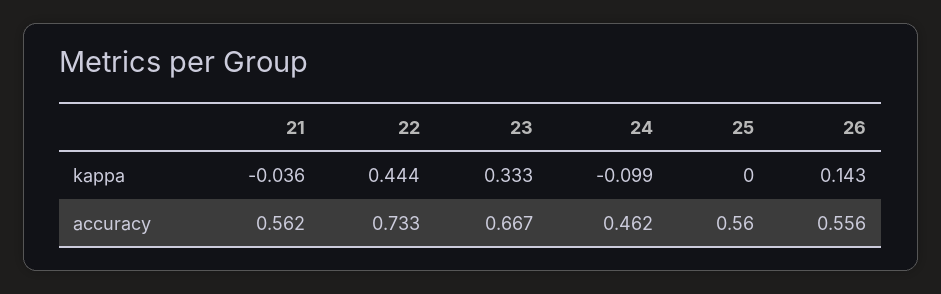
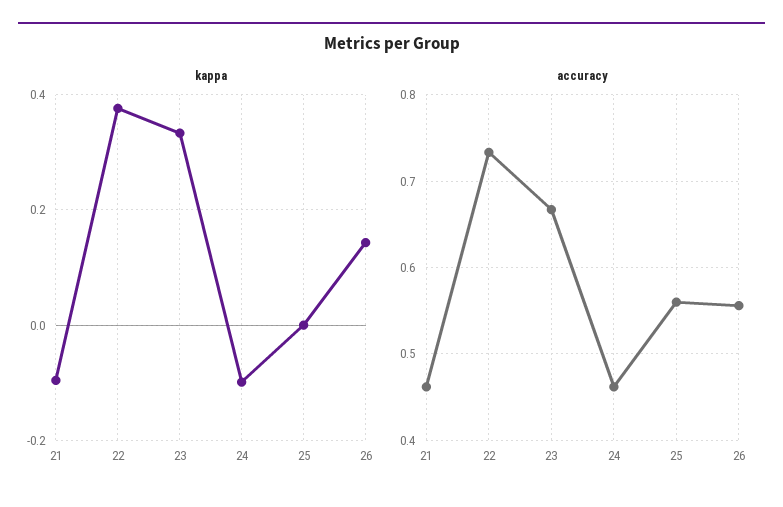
  {
    "kappa": {
-     "21": -0.036,
+     "21": -0.1,
-     "22": 0.444,
+     "22": 0.38,
      "23": 0.333,
      "24": -0.099,
      "25": 0,
      "26": 0.143
    },
    "accuracy": {
-     "21": 0.562,
+     "21": 0.46,
      "22": 0.733,
      "23": 0.667,
      "24": 0.462,
      "25": 0.56,
      "26": 0.556
    }
  }

